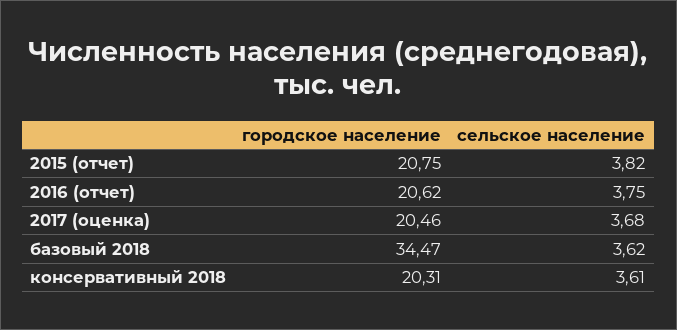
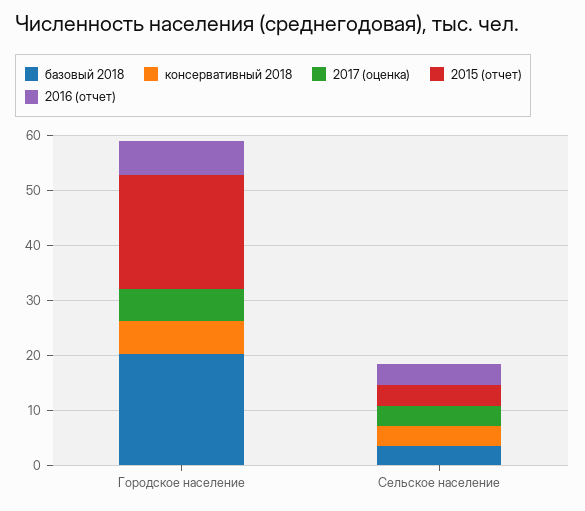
  {
    "2015 (отчет)": {
      "городское население": 20.75,
      "сельское население": 3.82
    },
    "2016 (отчет)": {
-     "городское население": 20.62,
+     "городское население": 6,
      "сельское население": 3.75
    },
    "2017 (оценка)": {
-     "городское население": 20.46,
+     "городское население": 6,
      "сельское население": 3.68
    },
    "базовый 2018": {
-     "городское население": 34.47,
+     "городское население": 20,
      "сельское население": 3.62
    },
    "консервативный 2018": {
-     "городское население": 20.31,
+     "городское население": 6,
      "сельское население": 3.61
    }
  }

